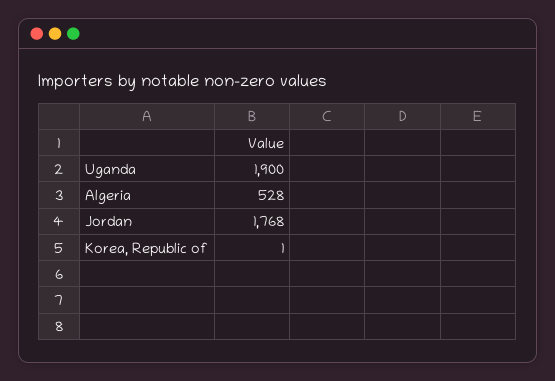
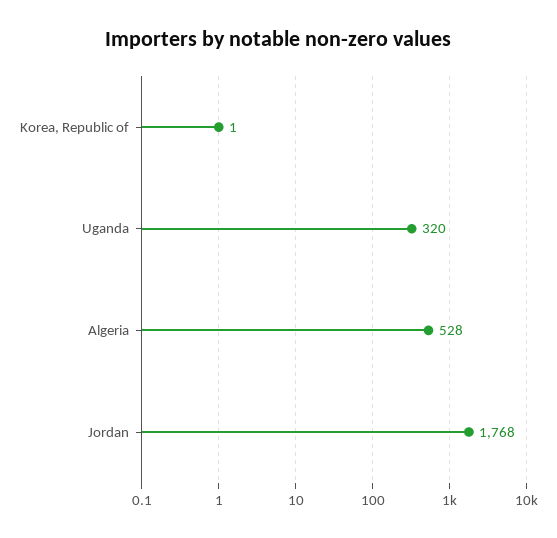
  {
-   "Uganda": 1900,
+   "Uganda": 320,
    "Algeria": 528,
    "Jordan": 1768,
    "Korea, Republic of": 1
  }

